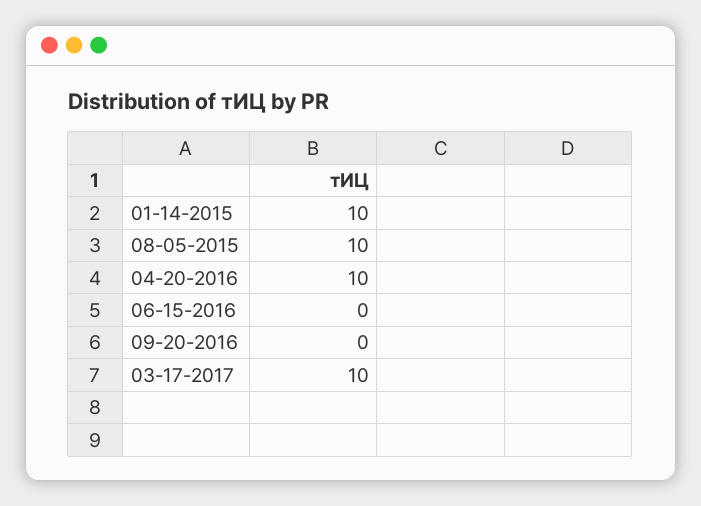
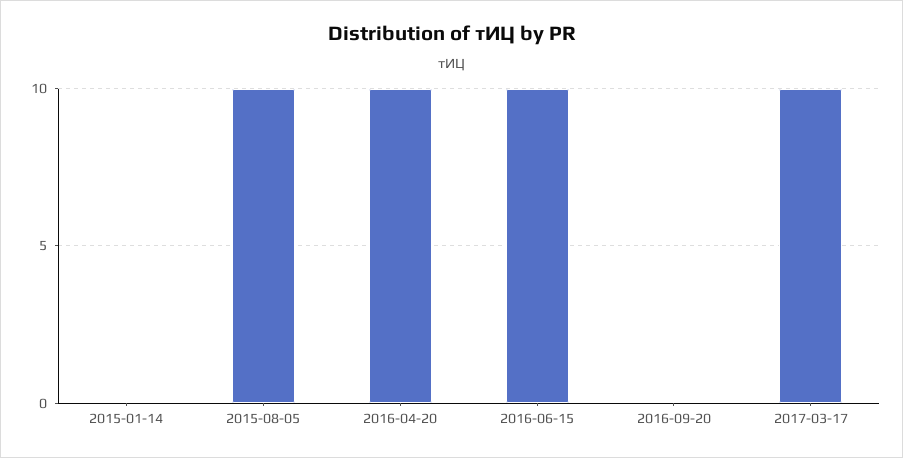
  {
-   "01-14-2015": 10,
+   "01-14-2015": 0,
    "08-05-2015": 10,
    "04-20-2016": 10,
-   "06-15-2016": 0,
+   "06-15-2016": 10,
    "09-20-2016": 0,
    "03-17-2017": 10
  }

